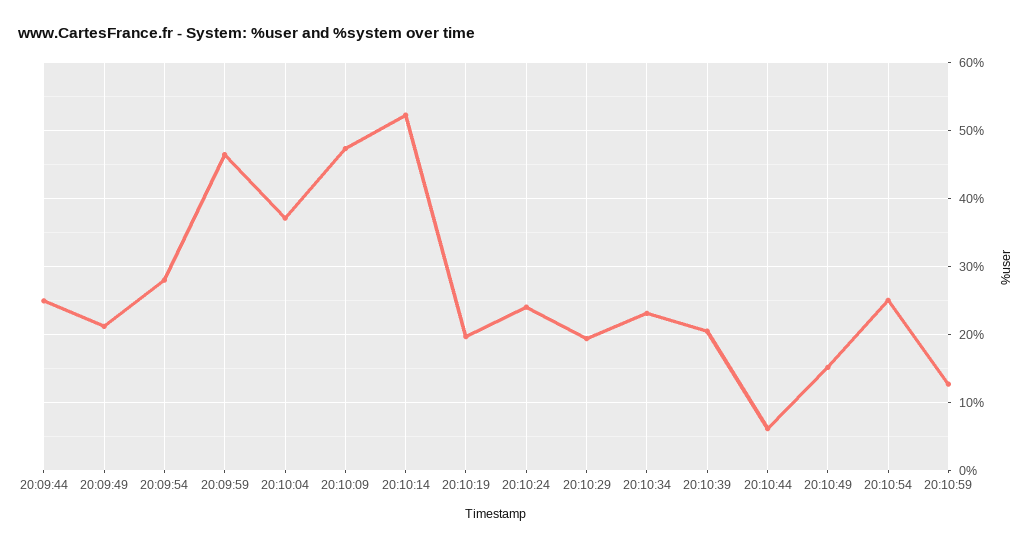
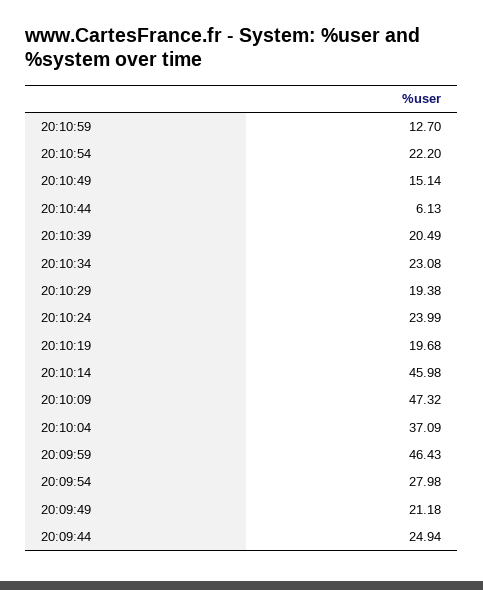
  {
    "20:09:44": 24.94,
    "20:09:49": 21.18,
    "20:09:54": 27.98,
    "20:09:59": 46.43,
    "20:10:04": 37.09,
    "20:10:09": 47.32,
-   "20:10:14": 52,
+   "20:10:14": 45.98,
    "20:10:19": 19.68,
    "20:10:24": 23.99,
    "20:10:29": 19.38,
    "20:10:34": 23.08,
    "20:10:39": 20.49,
    "20:10:44": 6.13,
    "20:10:49": 15.14,
-   "20:10:54": 25,
+   "20:10:54": 22.2,
    "20:10:59": 12.7
  }

